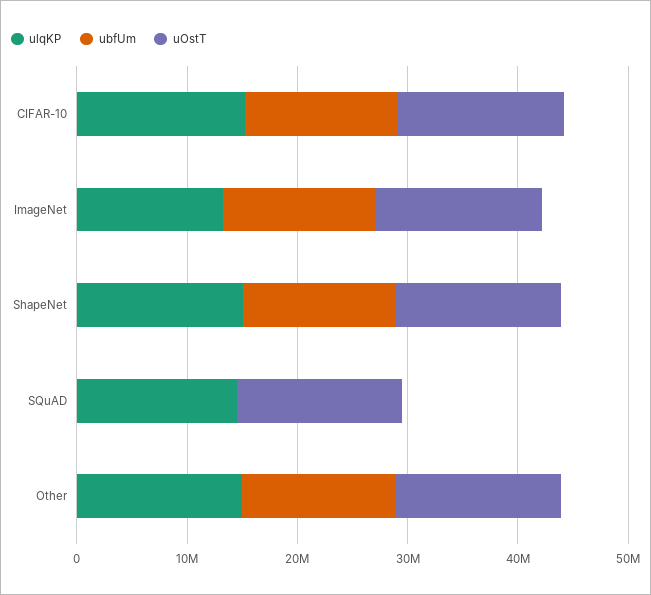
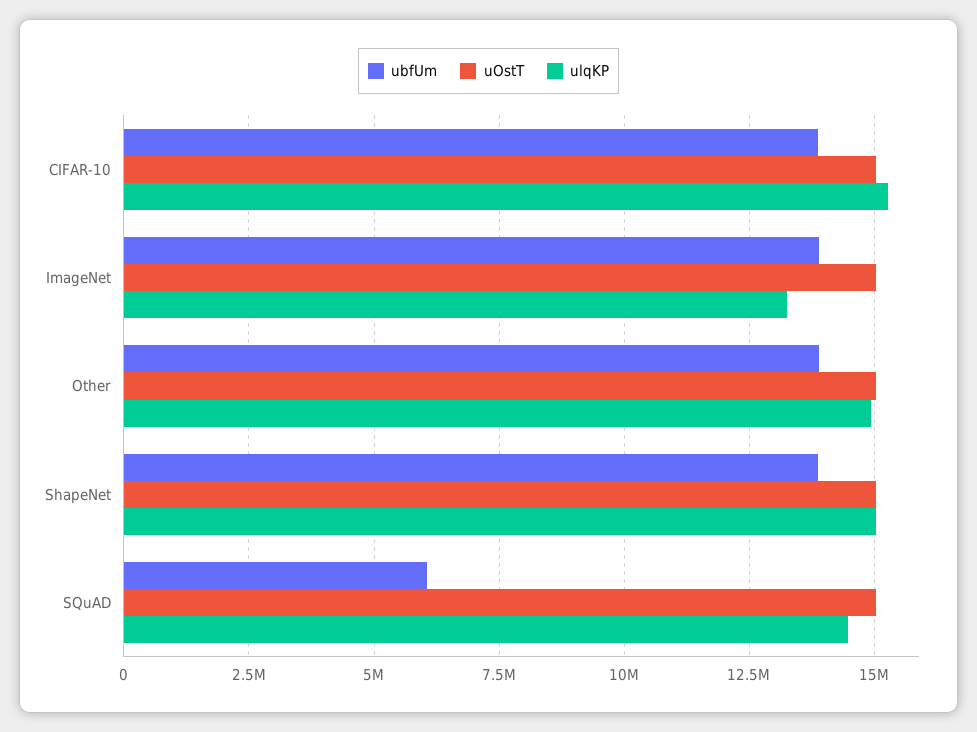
  {
    "ulqKP": {
      "CIFAR-10": 15250000,
      "ImageNet": 13250000,
      "ShapeNet": 15000000,
      "SQuAD": 14500000,
      "Other": 15000000
    },
    "ubfUm": {
      "CIFAR-10": 13750000,
      "ImageNet": 14000000,
      "ShapeNet": 13750000,
-     "SQuAD": 0,
+     "SQuAD": 6000000,
      "Other": 14000000
    },
    "uOstT": {
      "CIFAR-10": 15000000,
      "ImageNet": 15000000,
      "ShapeNet": 15000000,
      "SQuAD": 15000000,
      "Other": 15000000
    }
  }

